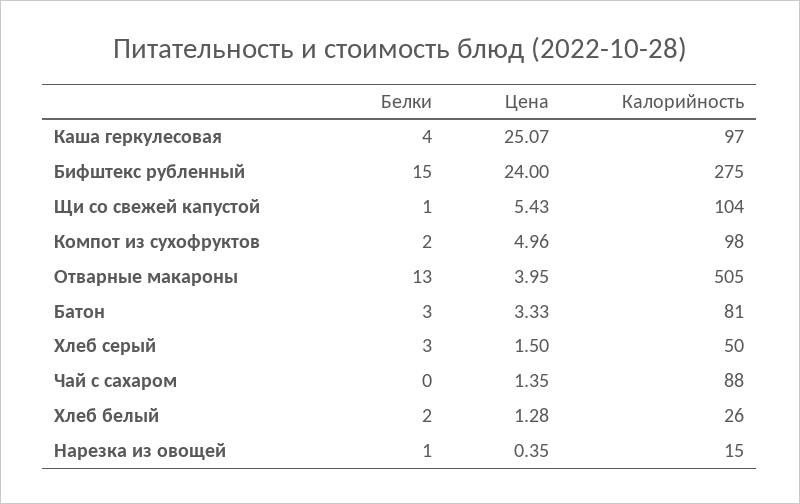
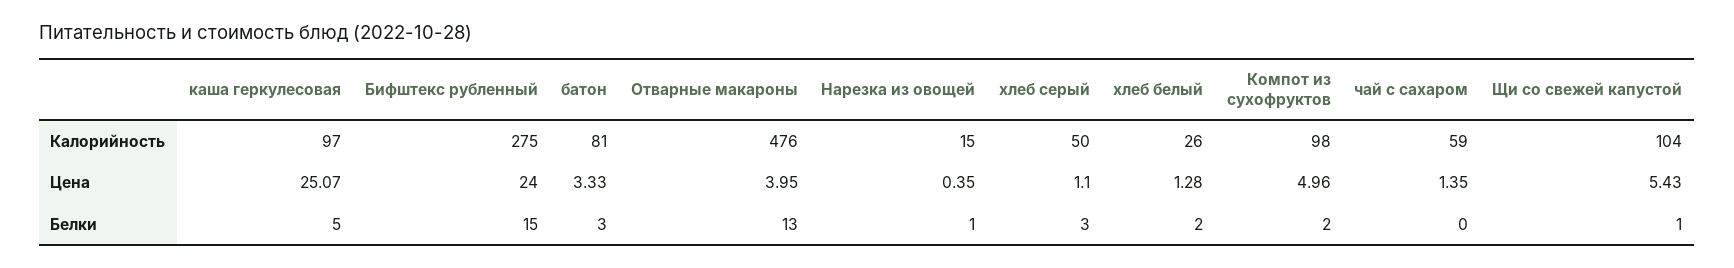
  {
    "Белки": {
-     "Каша геркулесовая": 4,
+     "Каша геркулесовая": 5,
      "Бифштекс рубленный": 15,
      "Щи со свежей капустой": 1,
      "Компот из сухофруктов": 2,
      "Отварные макароны": 13,
      "Батон": 3,
      "Хлеб серый": 3,
      "Чай с сахаром": 0,
      "Хлеб белый": 2,
      "Нарезка из овощей": 1
    },
    "Цена": {
      "Каша геркулесовая": 25.07,
      "Бифштекс рубленный": 24,
      "Щи со свежей капустой": 5.43,
      "Компот из сухофруктов": 4.96,
      "Отварные макароны": 3.95,
      "Батон": 3.33,
-     "Хлеб серый": 1.5,
+     "Хлеб серый": 1.1,
      "Чай с сахаром": 1.35,
      "Хлеб белый": 1.28,
      "Нарезка из овощей": 0.35
    },
    "Калорийность": {
      "Каша геркулесовая": 97,
      "Бифштекс рубленный": 275,
      "Щи со свежей капустой": 104,
      "Компот из сухофруктов": 98,
-     "Отварные макароны": 505,
+     "Отварные макароны": 476,
      "Батон": 81,
      "Хлеб серый": 50,
-     "Чай с сахаром": 88,
+     "Чай с сахаром": 59,
      "Хлеб белый": 26,
      "Нарезка из овощей": 15
    }
  }

